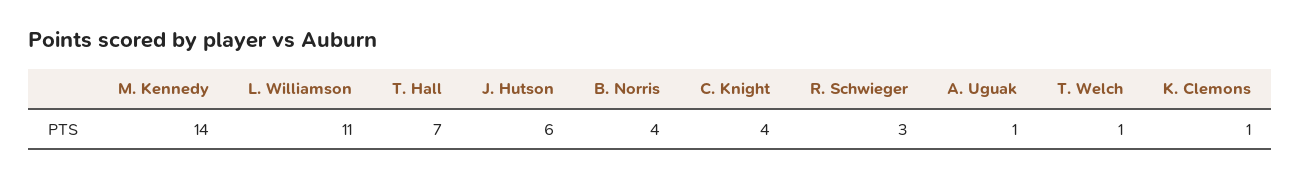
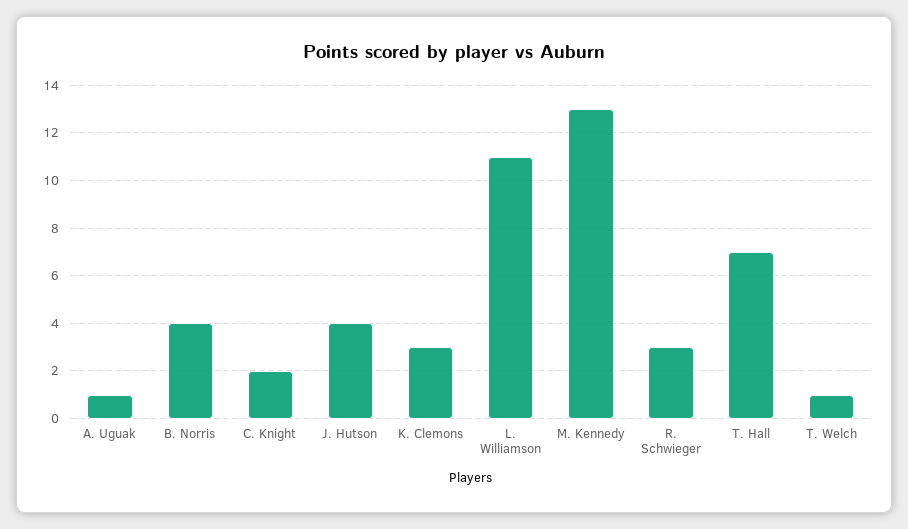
  {
-   "M. Kennedy": 14,
+   "M. Kennedy": 13,
    "L. Williamson": 11,
    "T. Hall": 7,
-   "J. Hutson": 6,
+   "J. Hutson": 4,
    "B. Norris": 4,
-   "C. Knight": 4,
+   "C. Knight": 2,
    "R. Schwieger": 3,
    "A. Uguak": 1,
    "T. Welch": 1,
-   "K. Clemons": 1
+   "K. Clemons": 3
  }

